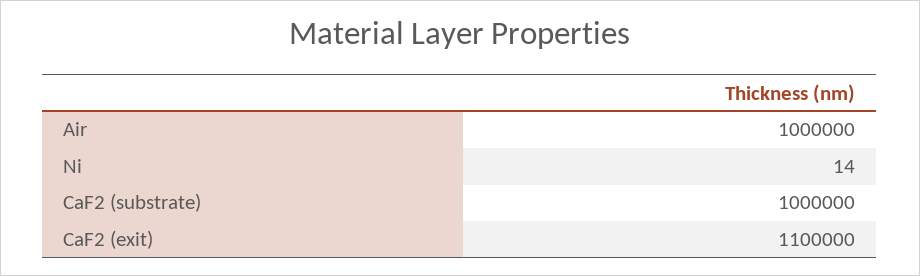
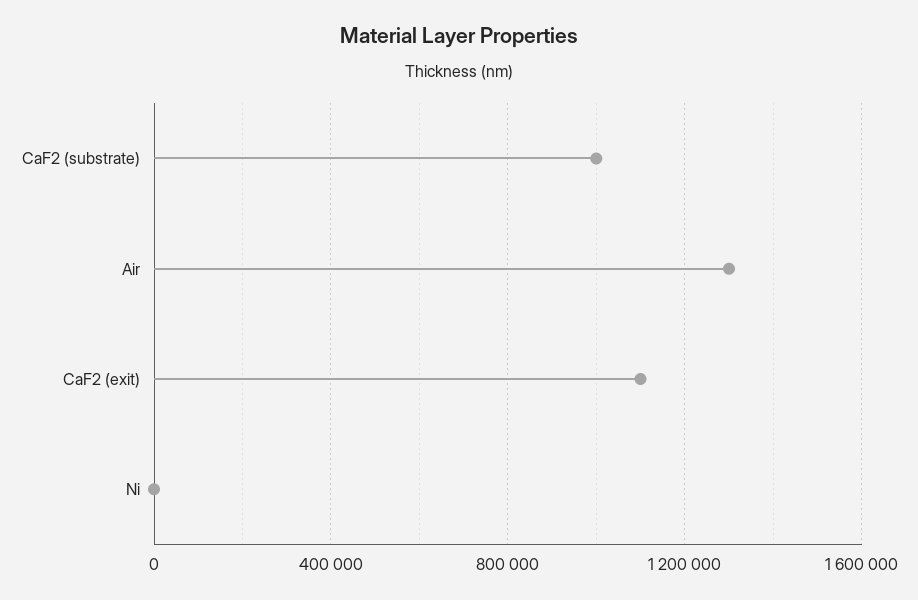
  {
-   "Air": 1000000,
+   "Air": 1300000,
    "Ni": 14,
    "CaF2 (substrate)": 1000000,
    "CaF2 (exit)": 1100000
  }

